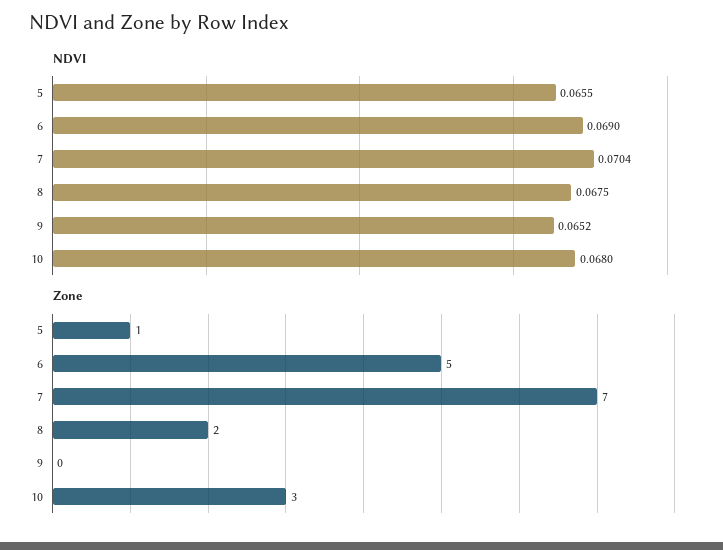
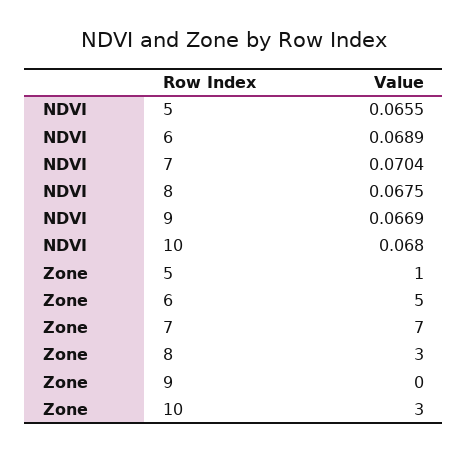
  {
    "NDVI": {
      "5": 0.0655,
-     "6": 0.069,
+     "6": 0.0689,
      "7": 0.0704,
      "8": 0.0675,
-     "9": 0.0652,
+     "9": 0.0669,
      "10": 0.068
    },
    "Zone": {
      "5": 1,
      "6": 5,
      "7": 7,
-     "8": 2,
+     "8": 3,
      "9": 0,
      "10": 3
    }
  }

